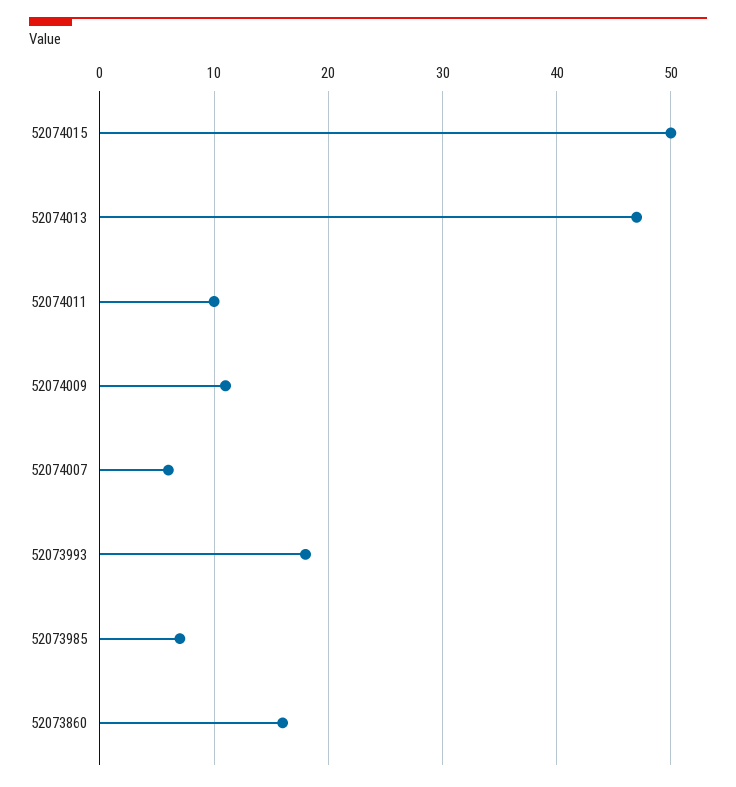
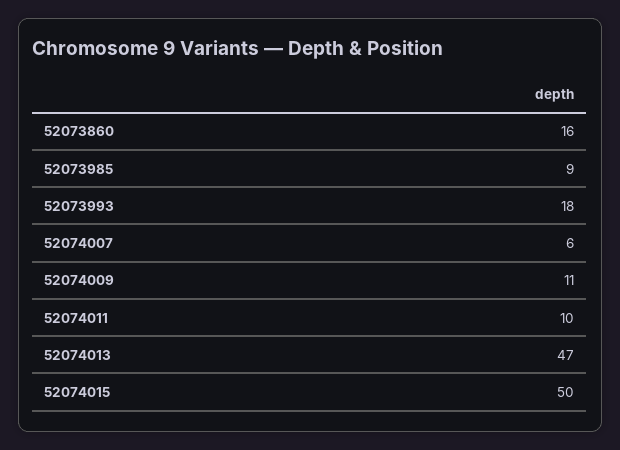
  {
    "52074015": 50,
    "52074013": 47,
    "52074011": 10,
    "52074009": 11,
    "52074007": 6,
    "52073993": 18,
-   "52073985": 7,
+   "52073985": 9,
    "52073860": 16
  }

